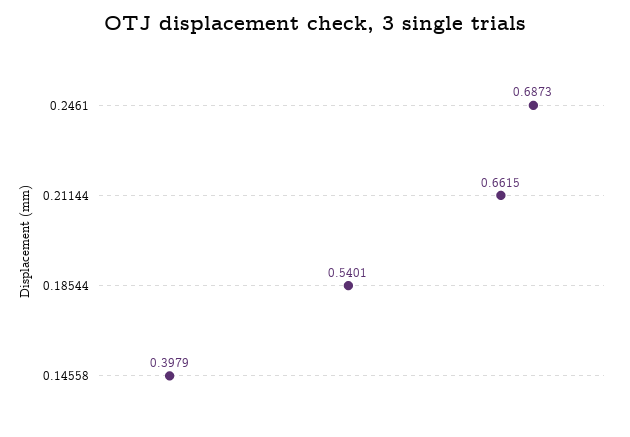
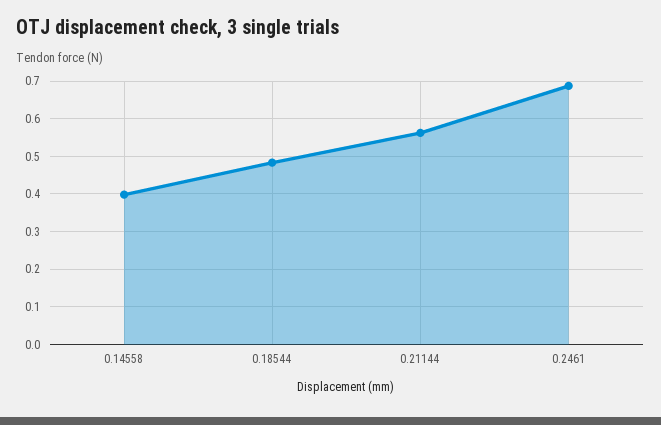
  {
    "0.2461": 0.6873,
-   "0.21144": 0.6615,
+   "0.21144": 0.56,
-   "0.18544": 0.5401,
+   "0.18544": 0.48,
    "0.14558": 0.3979
  }

